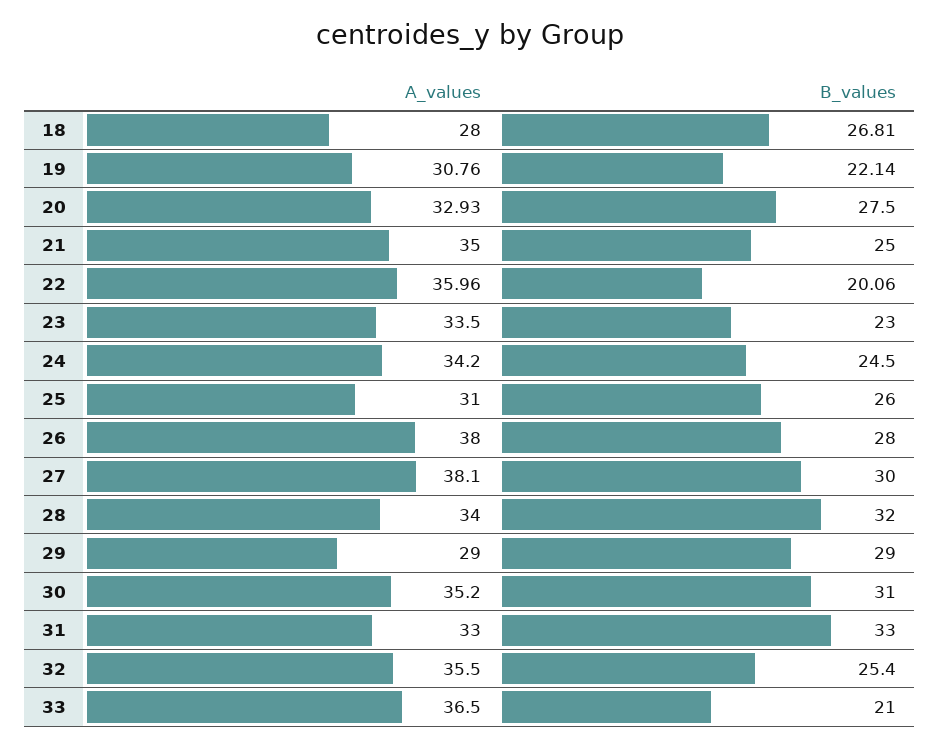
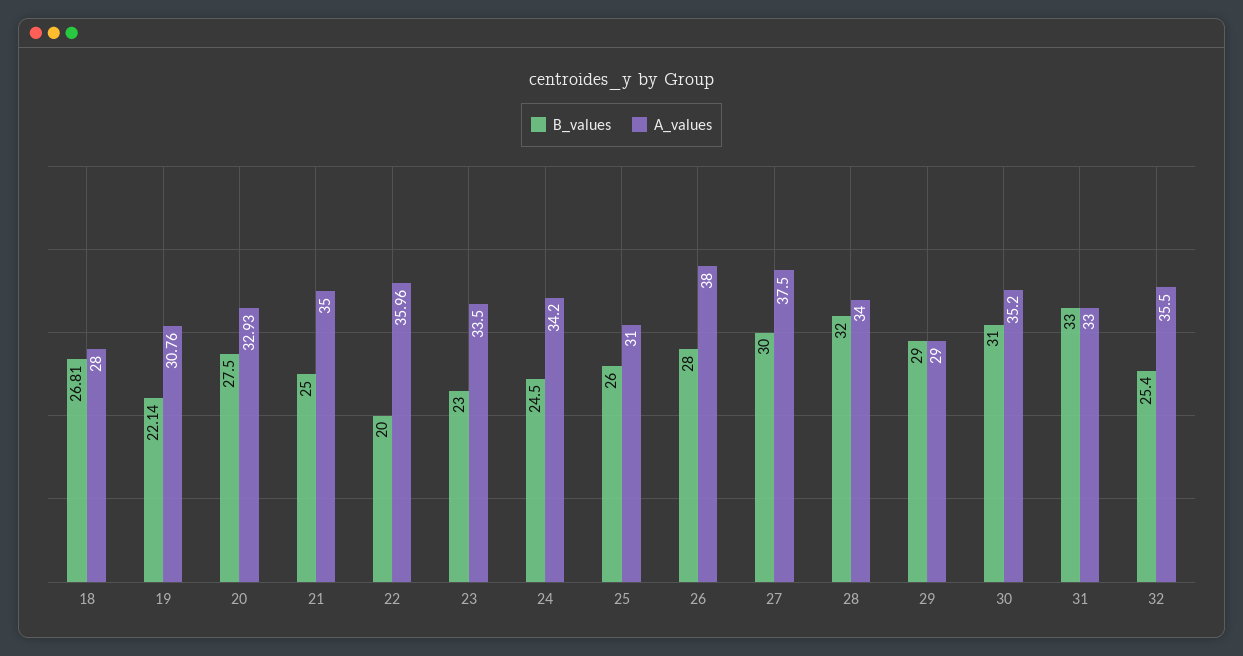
  {
    "A_values": {
      "18": 28,
      "19": 30.76,
      "20": 32.93,
      "21": 35,
      "22": 35.96,
      "23": 33.5,
      "24": 34.2,
      "25": 31,
      "26": 38,
-     "27": 38.1,
+     "27": 37.5,
      "28": 34,
      "29": 29,
      "30": 35.2,
      "31": 33,
-     "32": 35.5,
+     "32": 35.5
-     "33": 36.5
    },
    "B_values": {
      "18": 26.81,
      "19": 22.14,
      "20": 27.5,
      "21": 25,
-     "22": 20.06,
+     "22": 20,
      "23": 23,
      "24": 24.5,
      "25": 26,
      "26": 28,
      "27": 30,
      "28": 32,
      "29": 29,
      "30": 31,
      "31": 33,
-     "32": 25.4,
+     "32": 25.4
-     "33": 21
    }
  }

